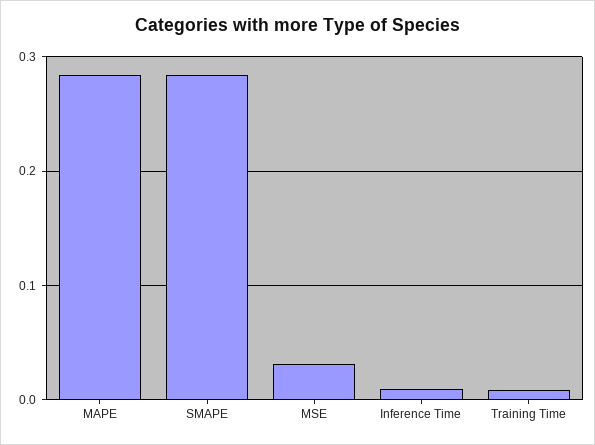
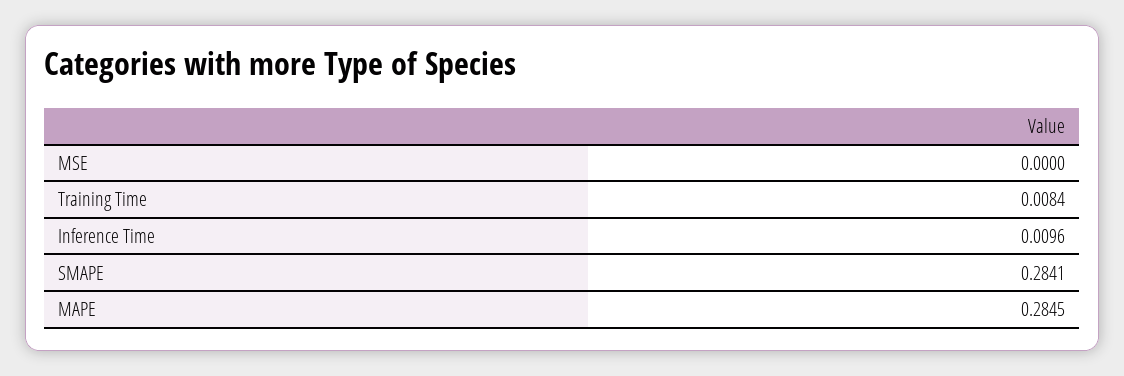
  {
    "MAPE": 0.2845,
    "SMAPE": 0.2841,
-   "MSE": 0.03,
+   "MSE": 0,
    "Inference Time": 0.0096,
    "Training Time": 0.0084
  }

